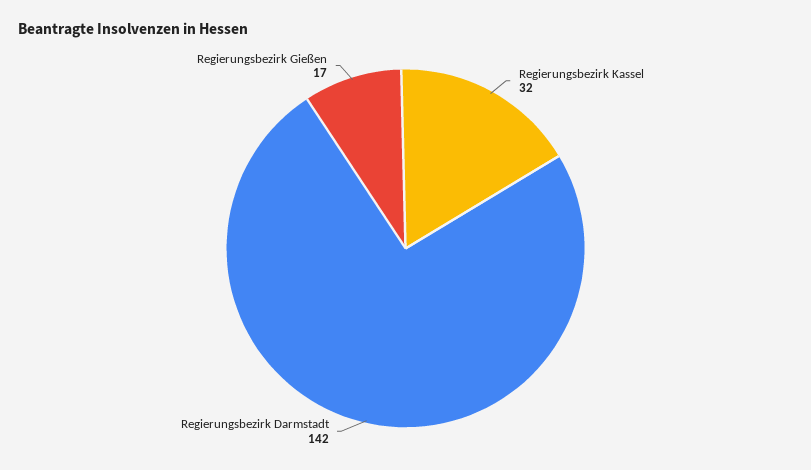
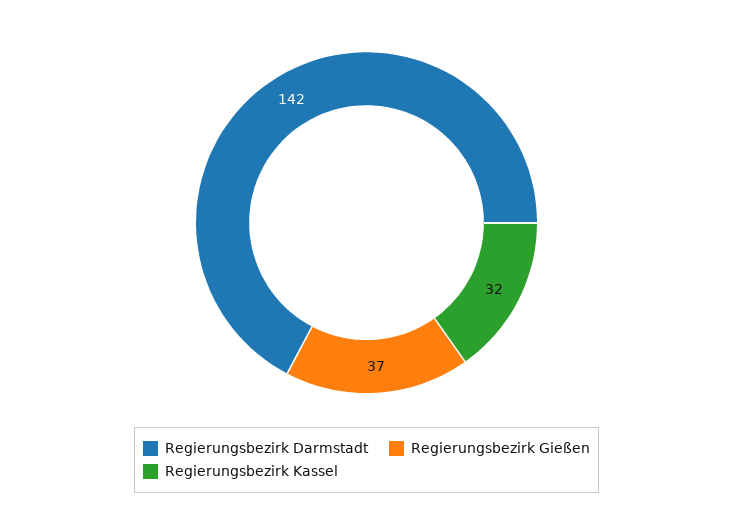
  {
    "Regierungsbezirk Kassel": 32,
    "Regierungsbezirk Darmstadt": 142,
-   "Regierungsbezirk Gießen": 17
+   "Regierungsbezirk Gießen": 37
  }

